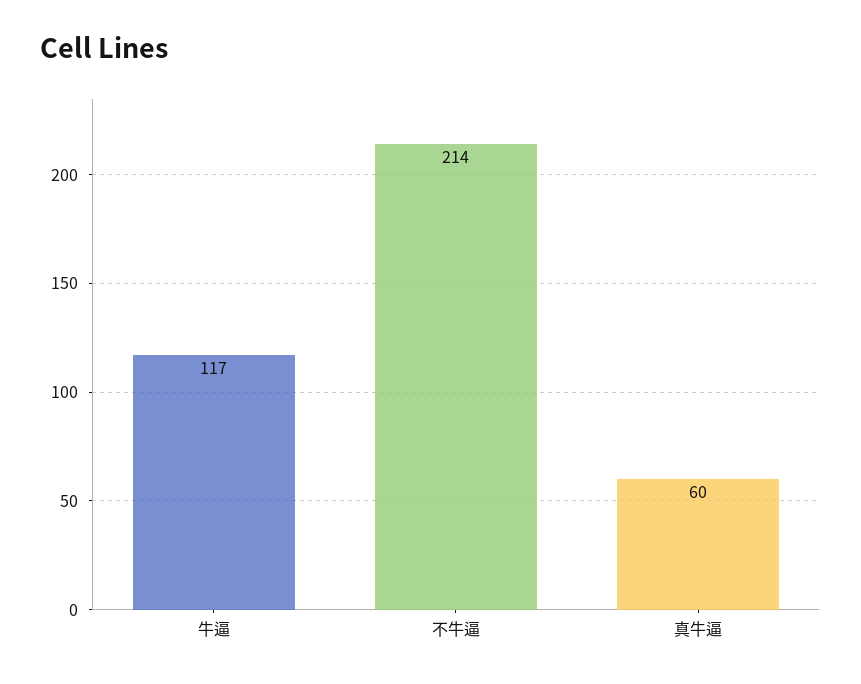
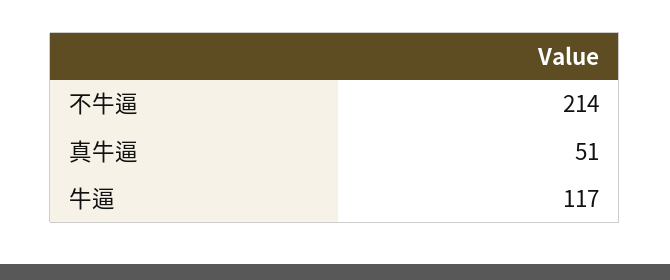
  {
    "牛逼": 117,
    "不牛逼": 214,
-   "真牛逼": 60
+   "真牛逼": 51
  }

